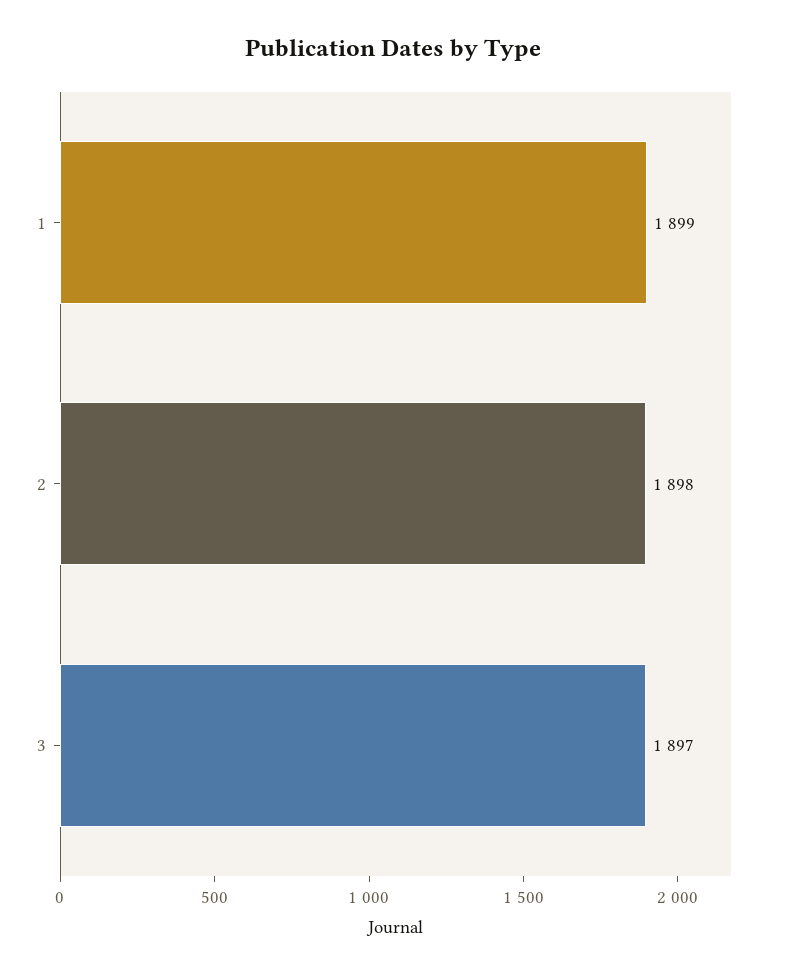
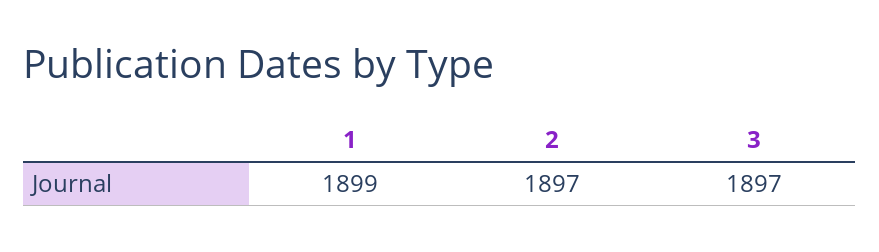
  {
    "1": 1899,
-   "2": 1898,
+   "2": 1897,
    "3": 1897
  }

